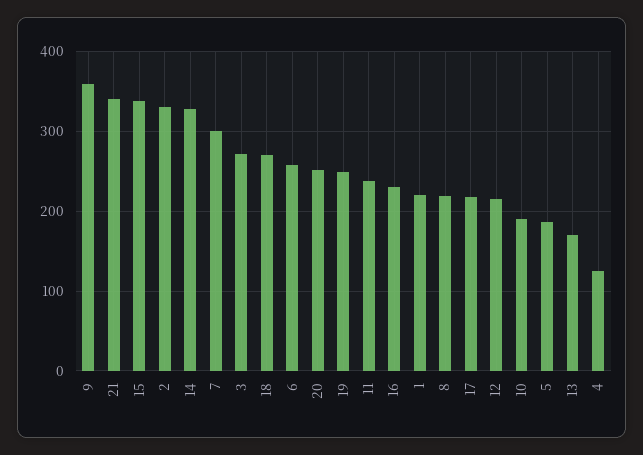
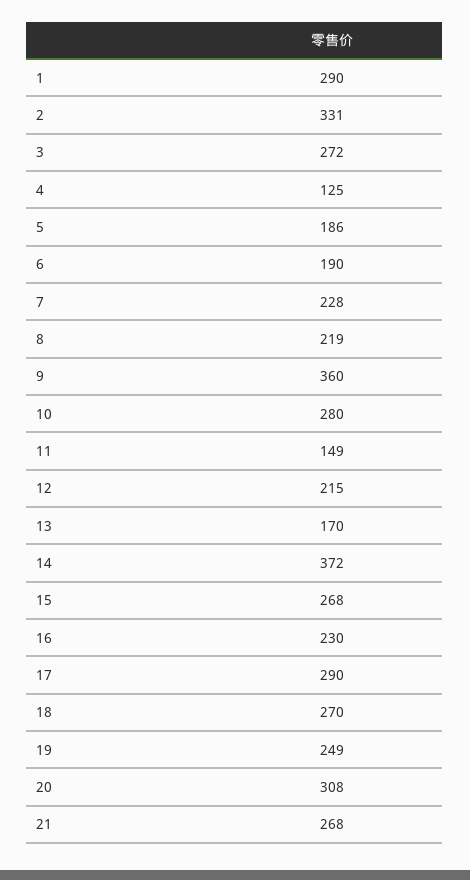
  {
    "9": 360,
-   "21": 340,
+   "21": 268,
-   "15": 340,
+   "15": 268,
    "2": 331,
-   "14": 330,
+   "14": 372,
-   "7": 300,
+   "7": 228,
    "3": 272,
    "18": 270,
-   "6": 260,
+   "6": 190,
-   "20": 250,
+   "20": 308,
    "19": 249,
-   "11": 240,
+   "11": 149,
    "16": 230,
-   "1": 220,
+   "1": 290,
    "8": 219,
-   "17": 220,
+   "17": 290,
    "12": 215,
-   "10": 190,
+   "10": 280,
    "5": 186,
    "13": 170,
    "4": 125
  }

